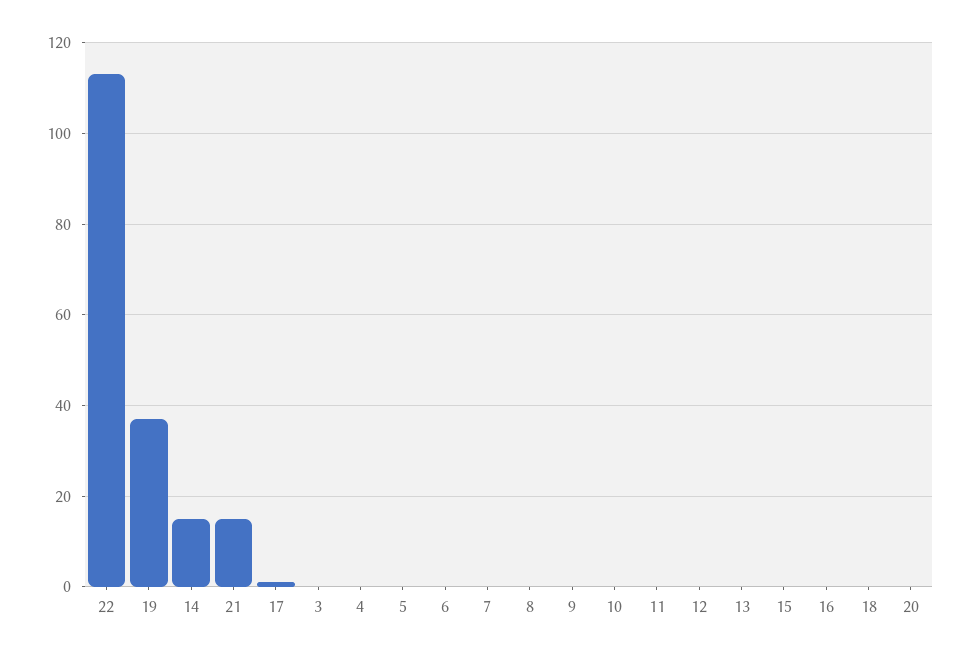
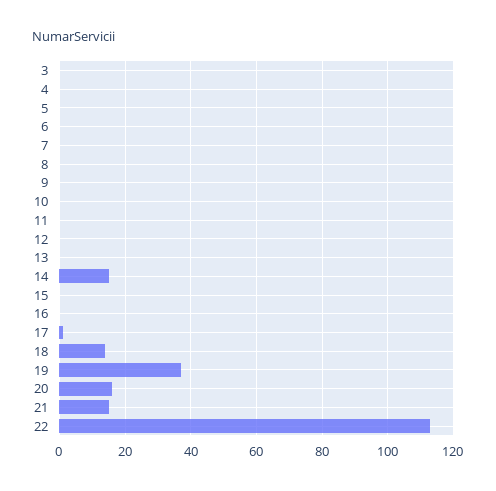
  {
    "22": 115,
    "19": 35,
    "14": 15,
    "21": 15,
    "17": 0,
    "3": 0,
    "4": 0,
    "5": 0,
    "6": 0,
    "7": 0,
    "8": 0,
    "9": 0,
    "10": 0,
    "11": 0,
    "12": 0,
    "13": 0,
    "15": 0,
    "16": 0,
-   "18": 0,
+   "18": 15,
-   "20": 0
+   "20": 15
  }

